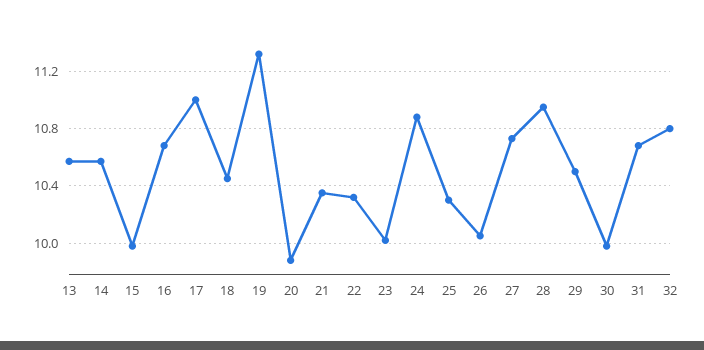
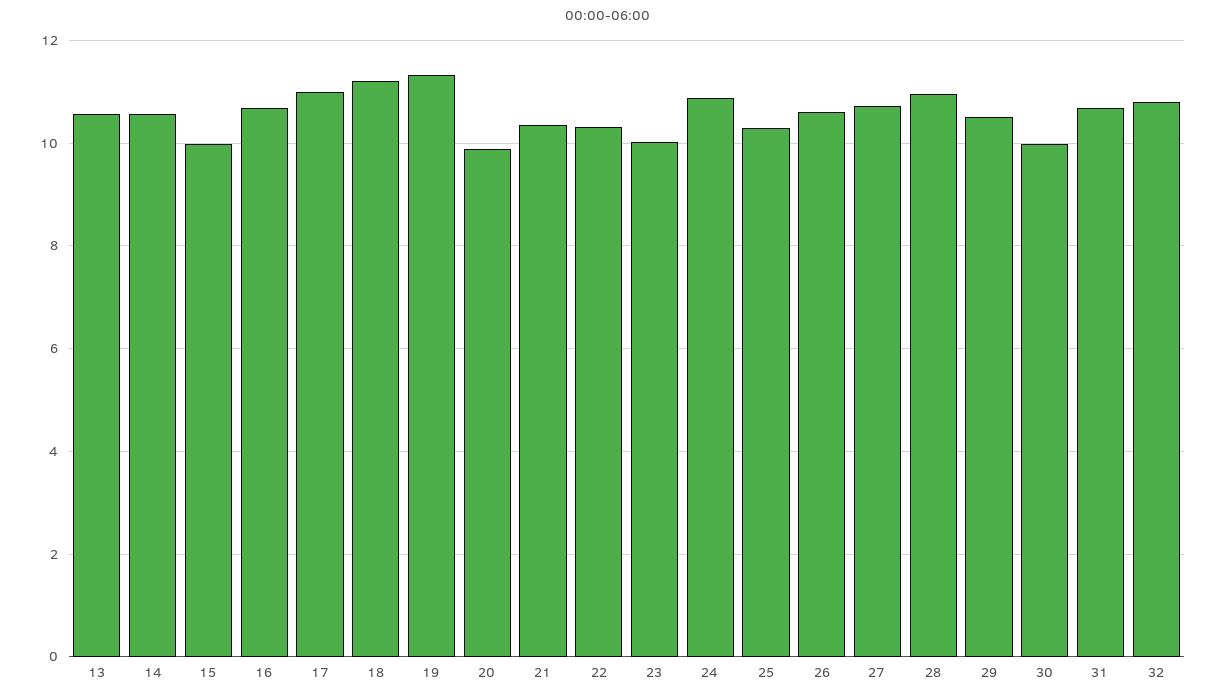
  {
    "13": 10.55,
    "14": 10.55,
    "15": 10,
    "16": 10.7,
    "17": 11,
-   "18": 10.45,
+   "18": 11.2,
    "19": 11.3,
    "20": 9.9,
    "21": 10.35,
    "22": 10.3,
    "23": 10,
    "24": 10.9,
    "25": 10.3,
-   "26": 10.05,
+   "26": 10.6,
    "27": 10.75,
    "28": 10.95,
    "29": 10.5,
    "30": 10,
    "31": 10.7,
    "32": 10.8
  }

